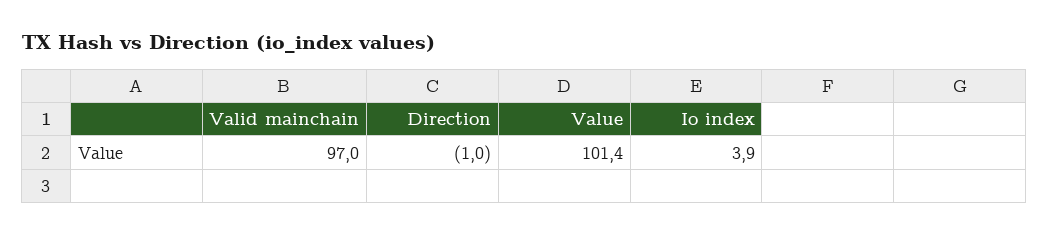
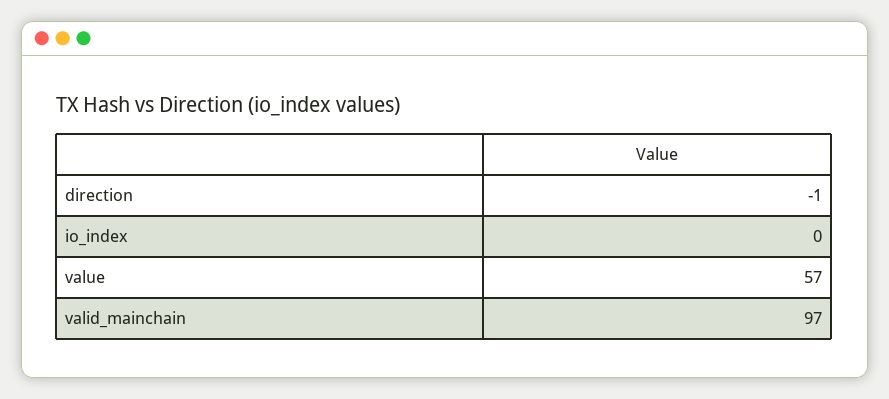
  {
    "Valid mainchain": 97,
    "Direction": -1,
-   "Value": 101.4,
+   "Value": 57,
-   "Io index": 3.9
+   "Io index": 0
  }

